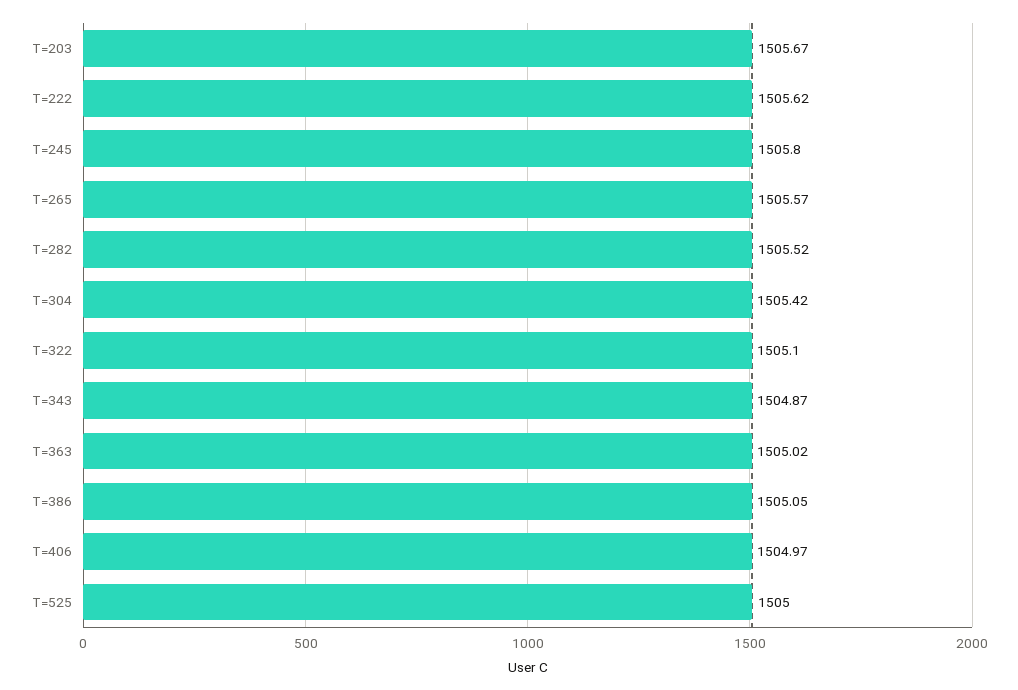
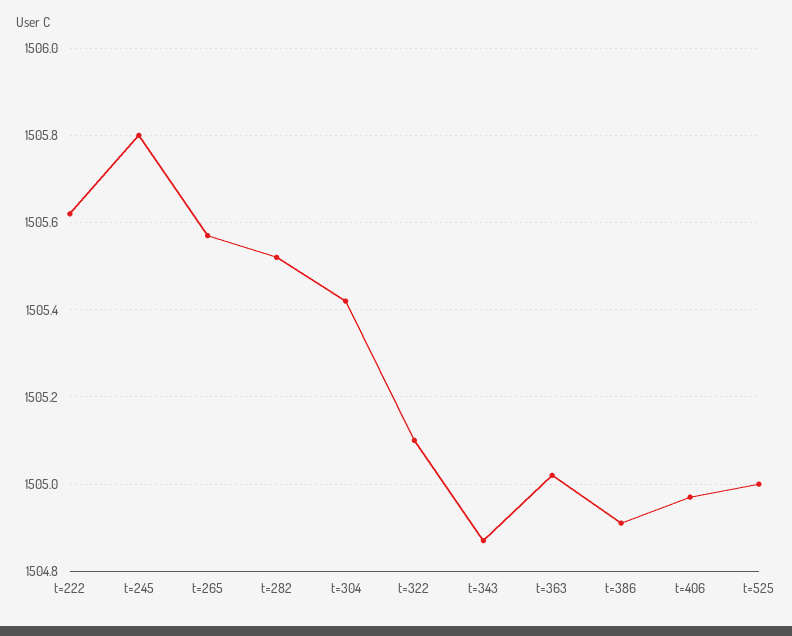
  {
-   "T=203": 1505.67,
    "T=222": 1505.62,
    "T=245": 1505.8,
    "T=265": 1505.57,
    "T=282": 1505.52,
    "T=304": 1505.42,
    "T=322": 1505.1,
    "T=343": 1504.87,
    "T=363": 1505.02,
-   "T=386": 1505.05,
+   "T=386": 1504.9,
    "T=406": 1504.97,
    "T=525": 1505
  }

